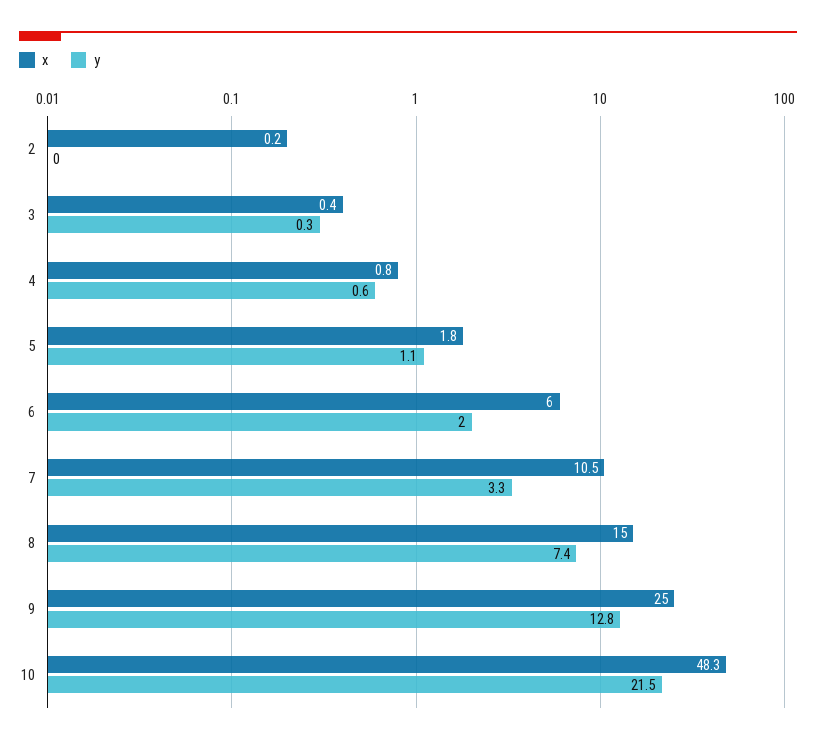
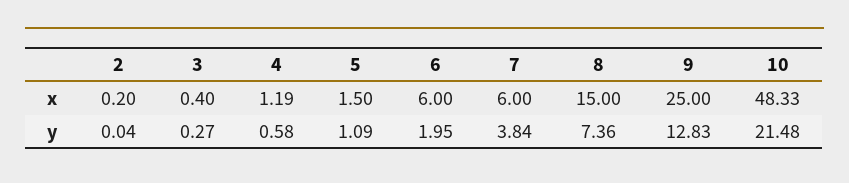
  {
    "x": {
      "2": 0.2,
      "3": 0.4,
-     "4": 0.8,
+     "4": 1.19,
-     "5": 1.8,
+     "5": 1.5,
      "6": 6,
-     "7": 10.5,
+     "7": 6,
      "8": 15,
      "9": 25,
      "10": 48.33
    },
    "y": {
      "2": 0.04,
      "3": 0.27,
      "4": 0.58,
      "5": 1.09,
      "6": 1.95,
-     "7": 3.3,
+     "7": 3.84,
      "8": 7.36,
      "9": 12.83,
      "10": 21.48
    }
  }

